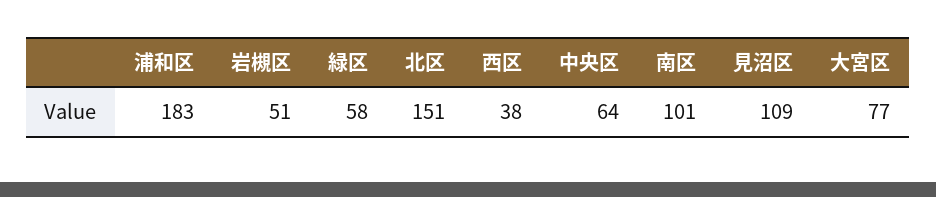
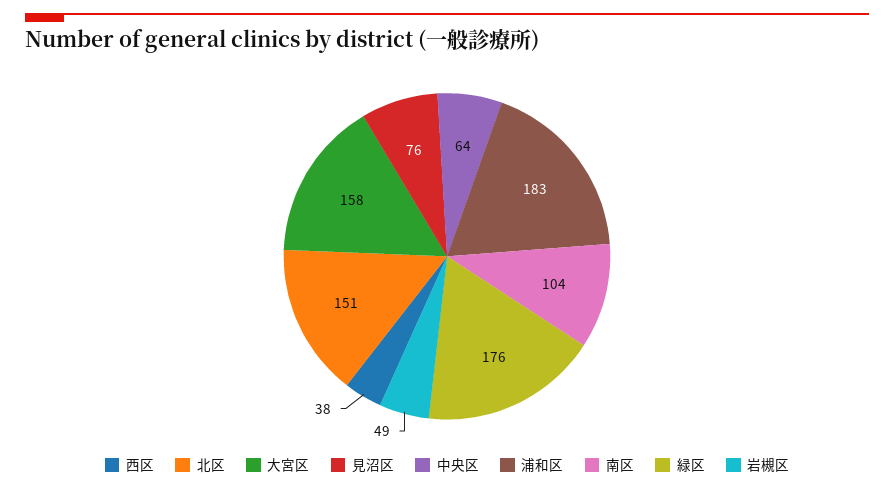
  {
    "浦和区": 183,
-   "岩槻区": 51,
+   "岩槻区": 49,
-   "緑区": 58,
+   "緑区": 176,
    "北区": 151,
    "西区": 38,
    "中央区": 64,
-   "南区": 101,
+   "南区": 104,
-   "見沼区": 109,
+   "見沼区": 76,
-   "大宮区": 77
+   "大宮区": 158
  }

